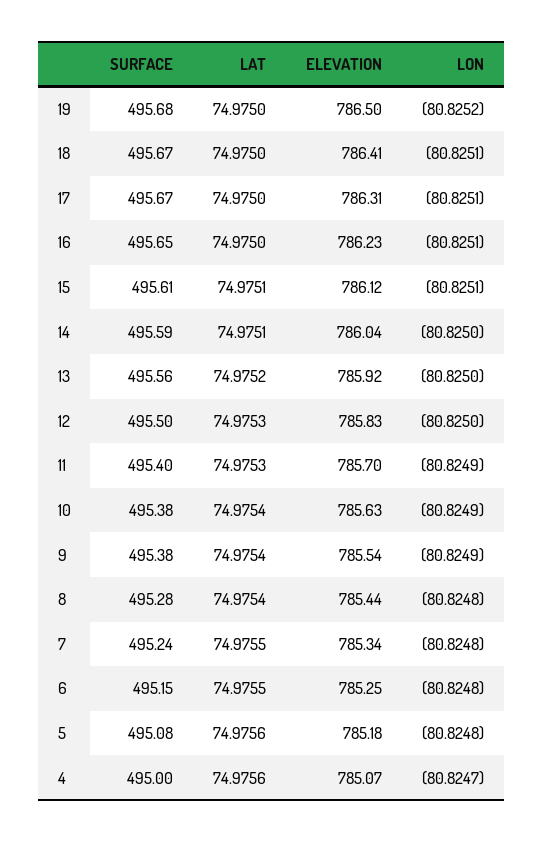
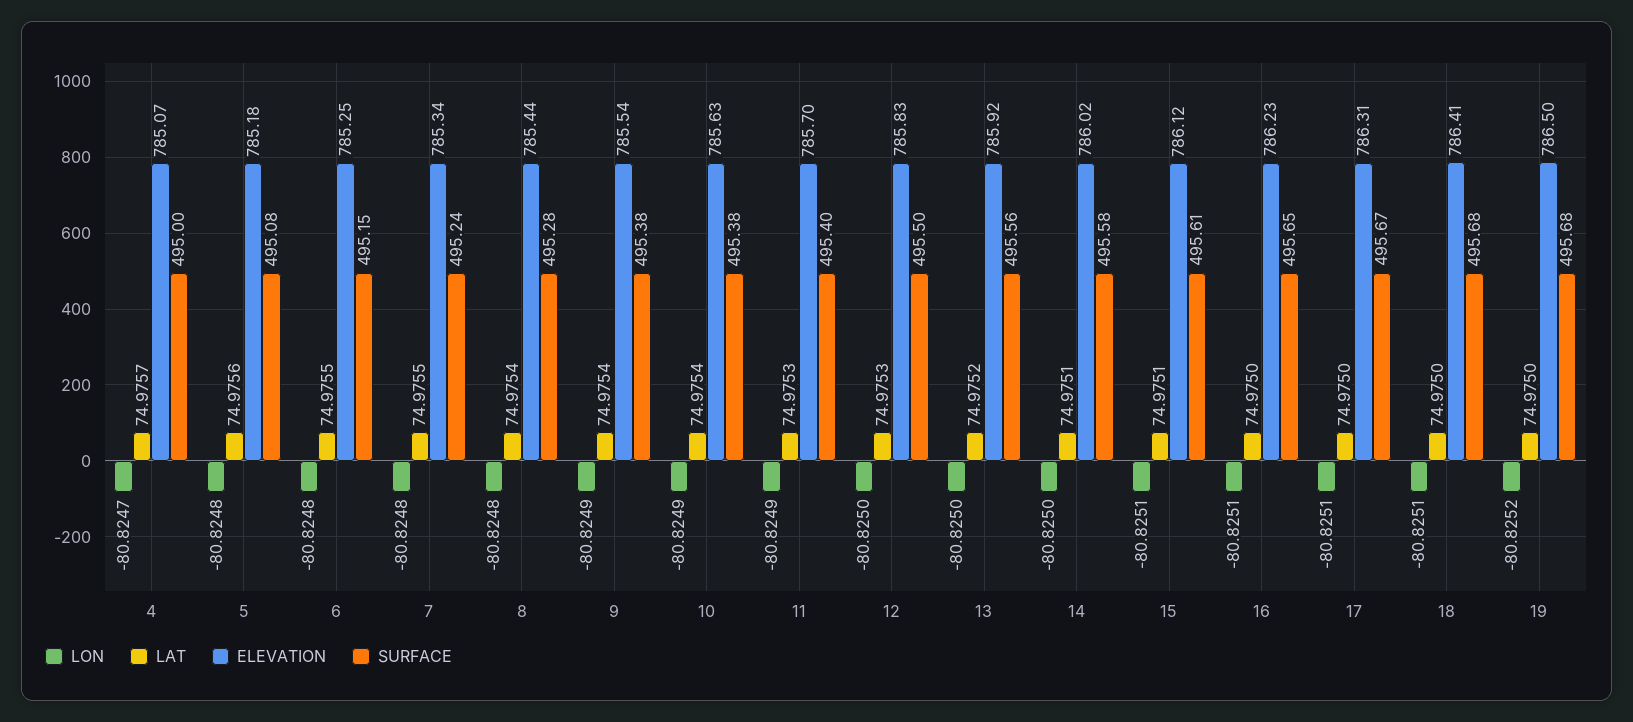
  {
    "SURFACE": {
      "19": 495.68,
-     "18": 495.67,
+     "18": 495.68,
      "17": 495.67,
      "16": 495.65,
      "15": 495.61,
-     "14": 495.59,
+     "14": 495.58,
      "13": 495.56,
      "12": 495.5,
      "11": 495.4,
      "10": 495.38,
      "9": 495.38,
      "8": 495.28,
      "7": 495.24,
      "6": 495.15,
      "5": 495.08,
      "4": 495
    },
    "LAT": {
      "19": 74.975,
      "18": 74.975,
      "17": 74.975,
      "16": 74.975,
      "15": 74.9751,
      "14": 74.9751,
      "13": 74.9752,
      "12": 74.9753,
      "11": 74.9753,
      "10": 74.9754,
      "9": 74.9754,
      "8": 74.9754,
      "7": 74.9755,
      "6": 74.9755,
      "5": 74.9756,
-     "4": 74.9756
+     "4": 74.9757
    },
    "ELEVATION": {
      "19": 786.5,
      "18": 786.41,
      "17": 786.31,
      "16": 786.23,
      "15": 786.12,
-     "14": 786.04,
+     "14": 786.02,
      "13": 785.92,
      "12": 785.83,
      "11": 785.7,
      "10": 785.63,
      "9": 785.54,
      "8": 785.44,
      "7": 785.34,
      "6": 785.25,
      "5": 785.18,
      "4": 785.07
    },
    "LON": {
      "19": -80.8252,
      "18": -80.8251,
      "17": -80.8251,
      "16": -80.8251,
      "15": -80.8251,
      "14": -80.825,
      "13": -80.825,
      "12": -80.825,
      "11": -80.8249,
      "10": -80.8249,
      "9": -80.8249,
      "8": -80.8248,
      "7": -80.8248,
      "6": -80.8248,
      "5": -80.8248,
      "4": -80.8247
    }
  }

